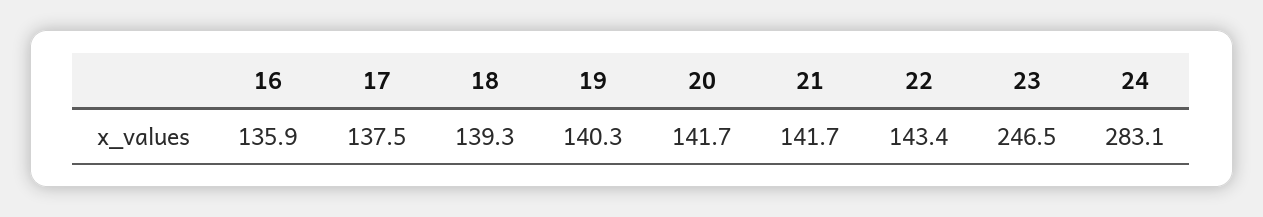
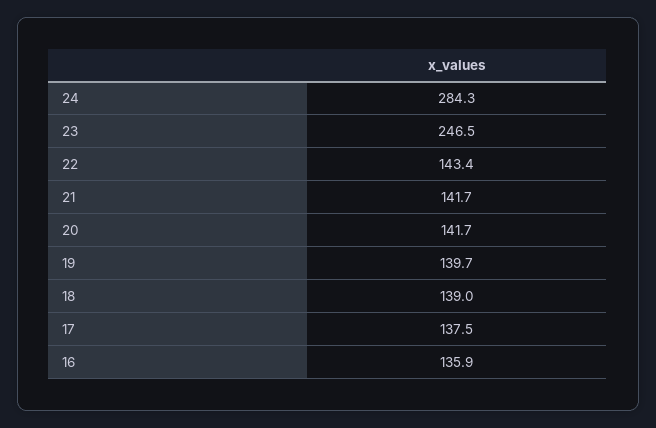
  {
    "16": 135.9,
    "17": 137.5,
-   "18": 139.3,
+   "18": 139,
-   "19": 140.3,
+   "19": 139.7,
    "20": 141.7,
    "21": 141.7,
    "22": 143.4,
    "23": 246.5,
-   "24": 283.1
+   "24": 284.3
  }

